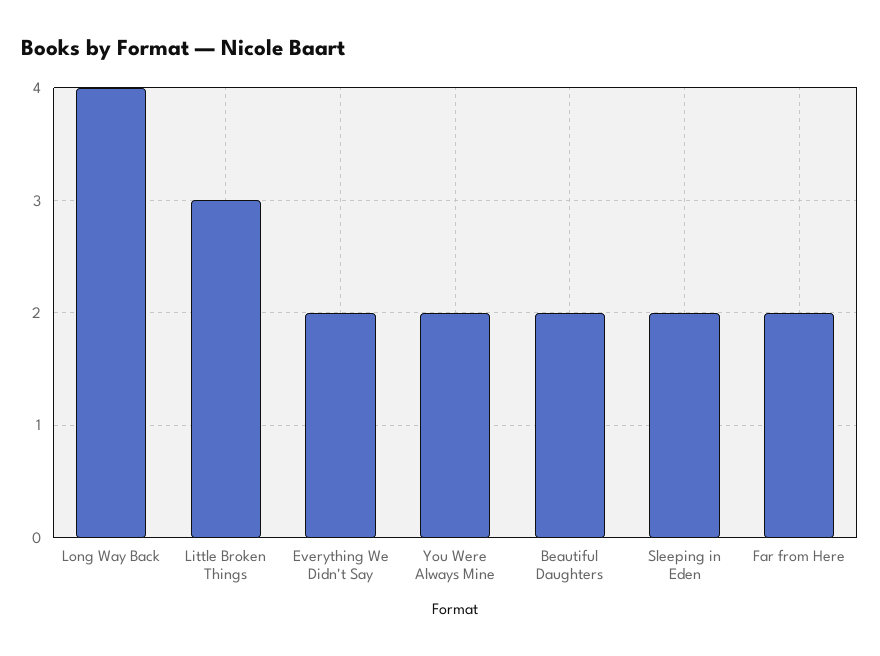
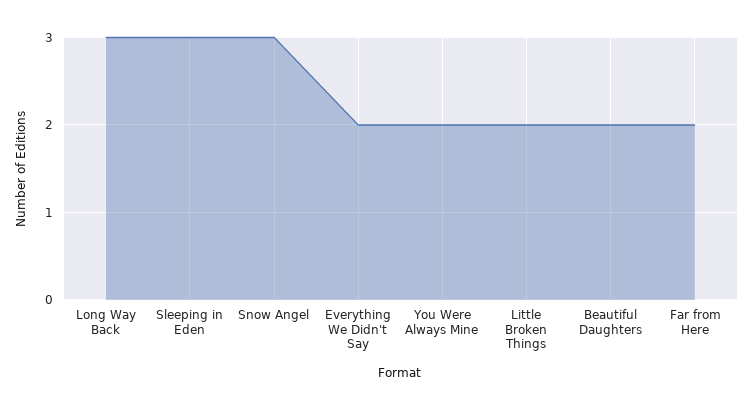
  {
-   "Long Way Back": 4,
+   "Long Way Back": 3,
-   "Little Broken Things": 3,
+   "Little Broken Things": 2,
    "Everything We Didn't Say": 2,
    "You Were Always Mine": 2,
    "Beautiful Daughters": 2,
-   "Sleeping in Eden": 2,
+   "Sleeping in Eden": 3,
-   "Far from Here": 2
+   "Far from Here": 2,
+   "Snow Angel": 3
  }

